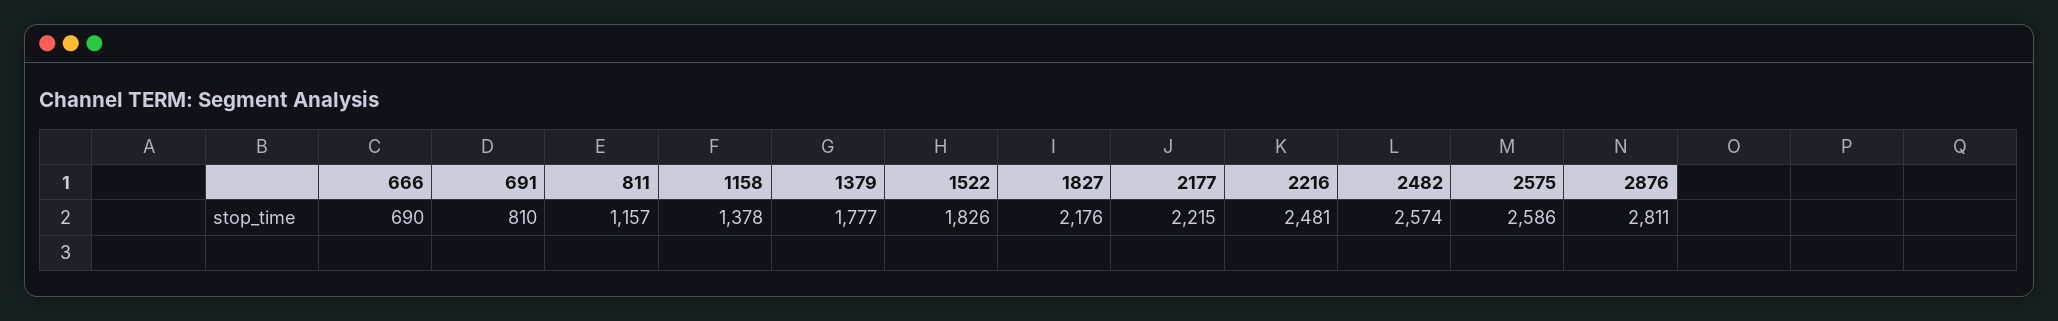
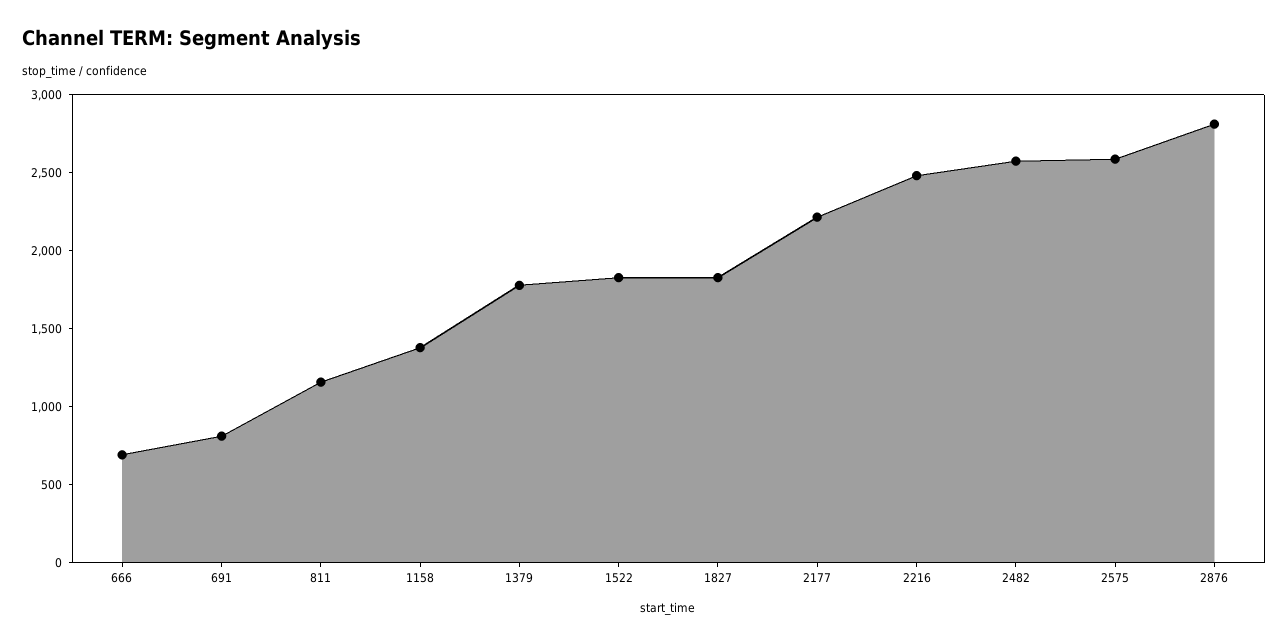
  {
    "666": 690,
    "691": 810,
    "811": 1157,
    "1158": 1378,
    "1379": 1777,
    "1522": 1826,
-   "1827": 2176,
+   "1827": 1800,
    "2177": 2215,
    "2216": 2481,
    "2482": 2574,
    "2575": 2586,
    "2876": 2811
  }

